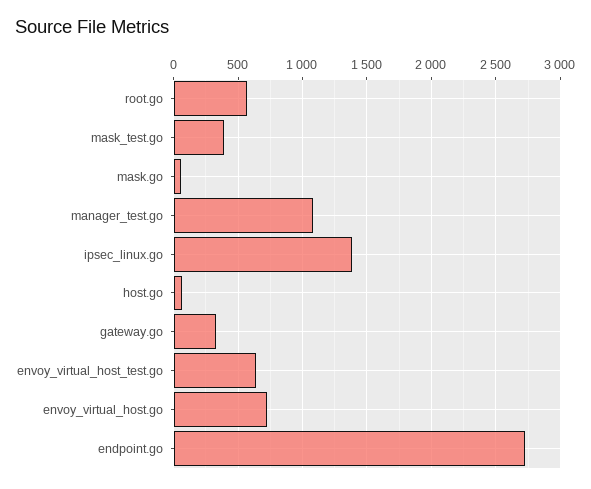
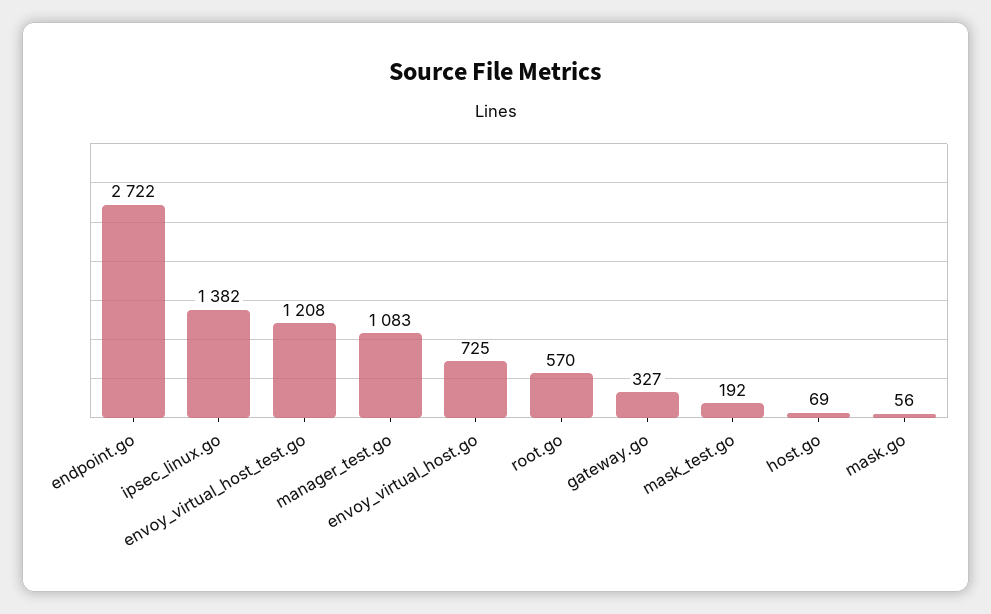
  {
    "root.go": 570,
-   "mask_test.go": 400,
+   "mask_test.go": 192,
    "mask.go": 56,
    "manager_test.go": 1083,
    "ipsec_linux.go": 1382,
    "host.go": 69,
    "gateway.go": 327,
-   "envoy_virtual_host_test.go": 650,
+   "envoy_virtual_host_test.go": 1208,
    "envoy_virtual_host.go": 725,
    "endpoint.go": 2722
  }

